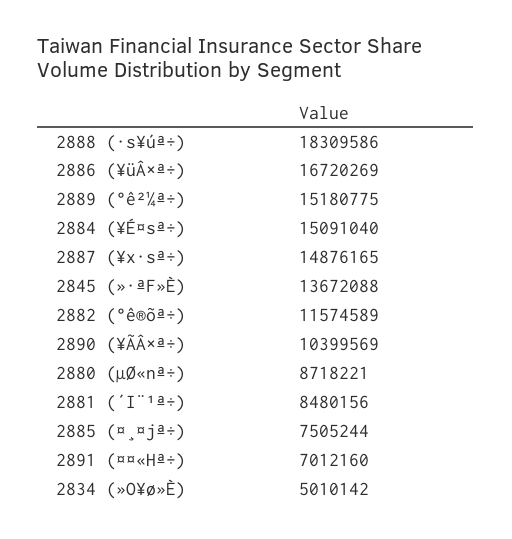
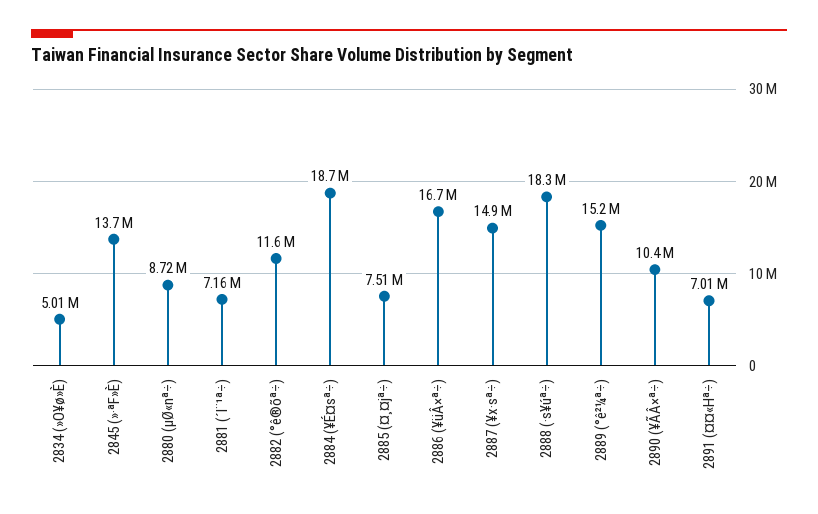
  {
    "2888 (·s¥úª÷)": 18309586,
    "2886 (¥üÂ×ª÷)": 16720269,
    "2889 (°ê²¼ª÷)": 15180775,
-   "2884 (¥É¤sª÷)": 15091040,
+   "2884 (¥É¤sª÷)": 18700000,
    "2887 (¥x·sª÷)": 14876165,
    "2845 (»·ªF»È)": 13672088,
    "2882 (°ê®õª÷)": 11574589,
    "2890 (¥ÃÂ×ª÷)": 10399569,
    "2880 (µØ«nª÷)": 8718221,
-   "2881 (´I¨¹ª÷)": 8480156,
+   "2881 (´I¨¹ª÷)": 7160000,
    "2885 (¤¸¤jª÷)": 7505244,
    "2891 (¤¤«Hª÷)": 7012160,
    "2834 (»O¥ø»È)": 5010142
  }

